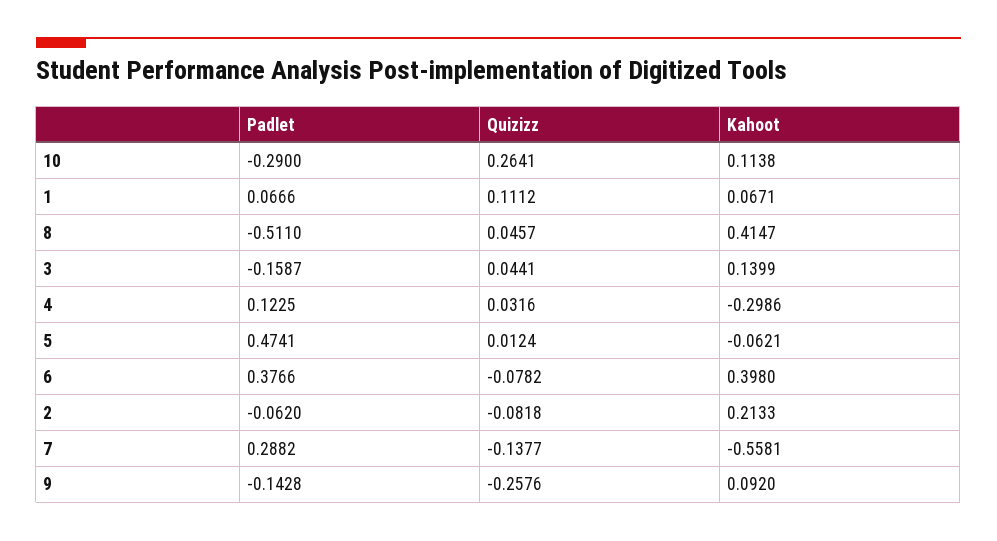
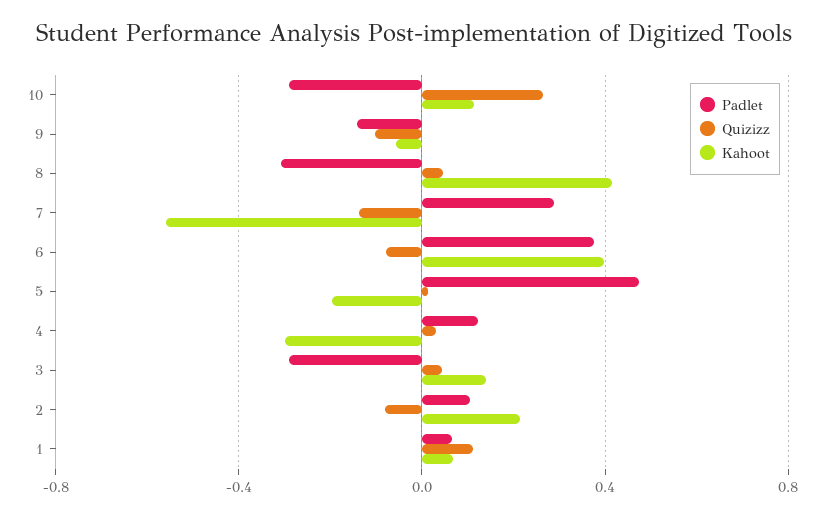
  {
    "Padlet": {
      "10": -0.29,
      "1": 0.0666,
-     "8": -0.511,
+     "8": -0.3,
-     "3": -0.1587,
+     "3": -0.3,
      "4": 0.1225,
      "5": 0.4741,
      "6": 0.3766,
-     "2": -0.062,
+     "2": 0.1,
      "7": 0.2882,
      "9": -0.1428
    },
    "Quizizz": {
      "10": 0.2641,
      "1": 0.1112,
      "8": 0.0457,
      "3": 0.0441,
      "4": 0.0316,
      "5": 0.0124,
      "6": -0.0782,
      "2": -0.0818,
      "7": -0.1377,
-     "9": -0.2576
+     "9": -0.1
    },
    "Kahoot": {
      "10": 0.1138,
      "1": 0.0671,
      "8": 0.4147,
      "3": 0.1399,
      "4": -0.2986,
-     "5": -0.0621,
+     "5": -0.2,
      "6": 0.398,
      "2": 0.2133,
      "7": -0.5581,
-     "9": 0.092
+     "9": -0.05
    }
  }

